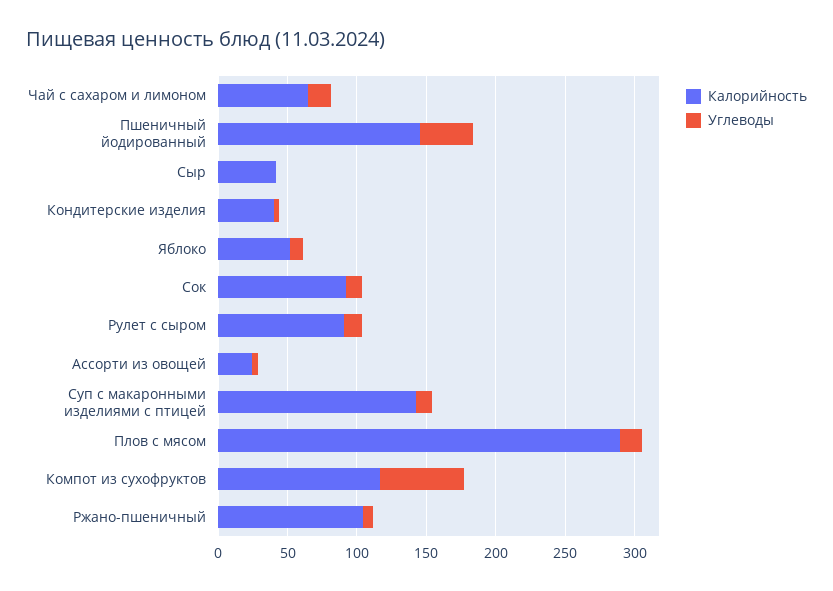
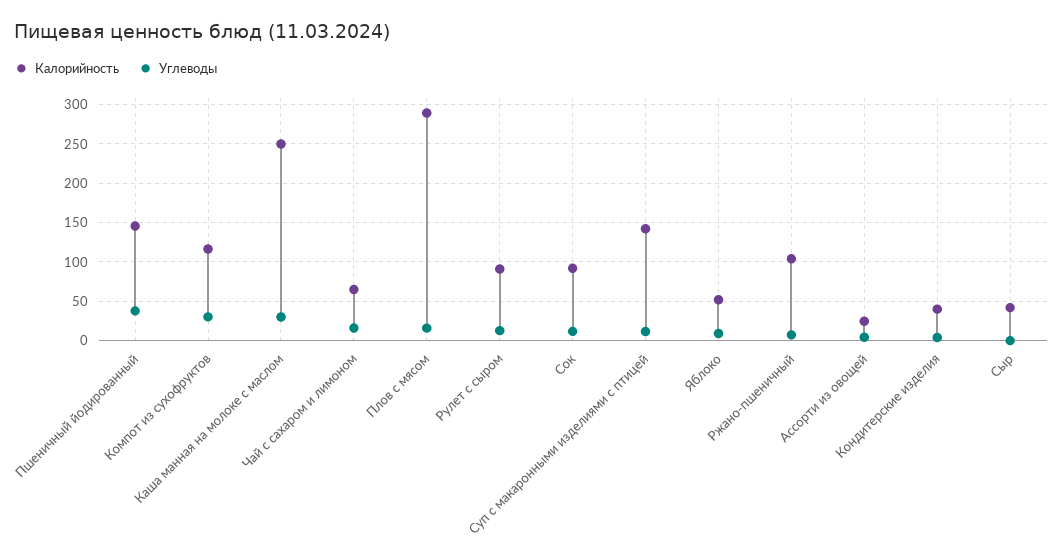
  {
    "Калорийность": {
      "Чай с сахаром и лимоном": 70,
      "Пшеничный йодированный": 150,
      "Сыр": 40,
      "Кондитерские изделия": 40,
      "Яблоко": 50,
      "Сок": 90,
      "Рулет с сыром": 90,
      "Ассорти из овощей": 20,
      "Суп с макаронными изделиями с птицей": 140,
      "Плов с мясом": 290,
      "Компот из сухофруктов": 120,
-     "Ржано-пшеничный": 100
+     "Ржано-пшеничный": 100,
+     "Каша манная на молоке с маслом": 250
    },
    "Углеводы": {
      "Чай с сахаром и лимоном": 20,
      "Пшеничный йодированный": 40,
      "Сыр": 0,
      "Кондитерские изделия": 0,
      "Яблоко": 10,
      "Сок": 10,
      "Рулет с сыром": 10,
      "Ассорти из овощей": 0,
      "Суп с макаронными изделиями с птицей": 10,
      "Плов с мясом": 20,
-     "Компот из сухофруктов": 60,
+     "Компот из сухофруктов": 30,
-     "Ржано-пшеничный": 10
+     "Ржано-пшеничный": 10,
+     "Каша манная на молоке с маслом": 30
    }
  }

